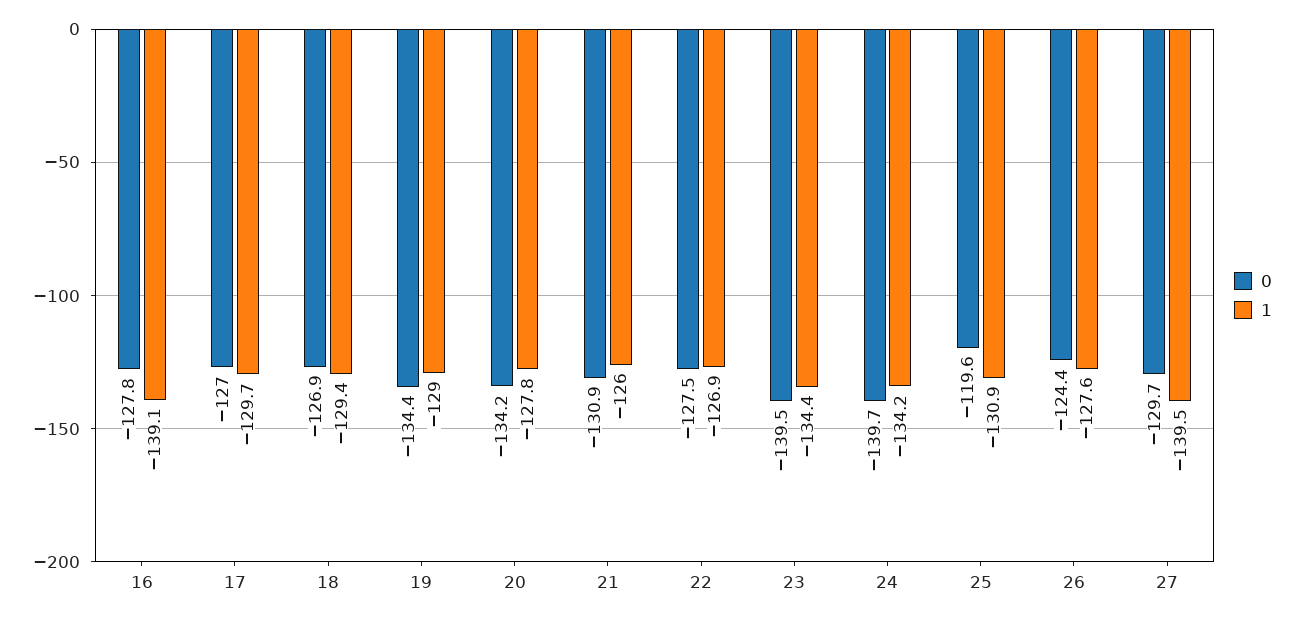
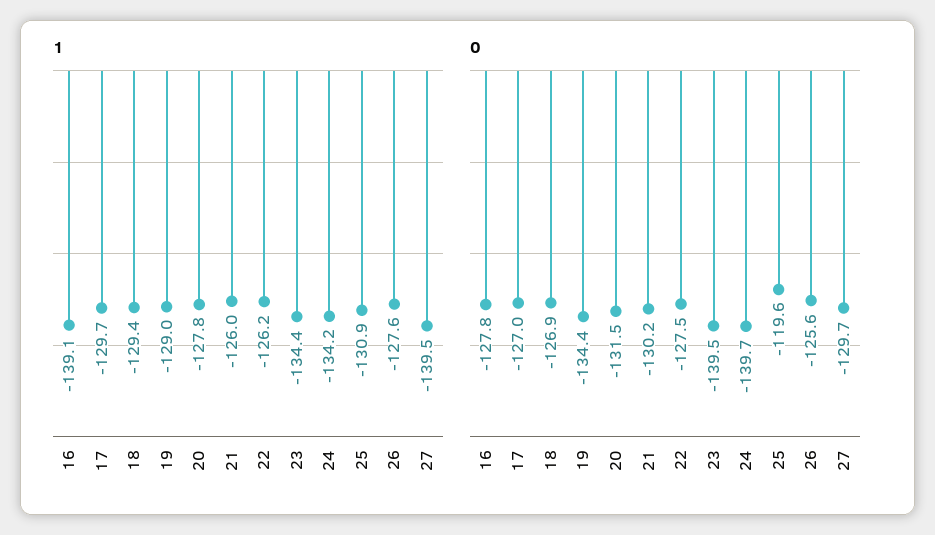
  {
    "0": {
      "16": -127.8,
      "17": -127,
      "18": -126.9,
      "19": -134.4,
-     "20": -134.2,
+     "20": -131.5,
-     "21": -130.9,
+     "21": -130.2,
      "22": -127.5,
      "23": -139.5,
      "24": -139.7,
      "25": -119.6,
-     "26": -124.4,
+     "26": -125.6,
      "27": -129.7
    },
    "1": {
      "16": -139.1,
      "17": -129.7,
      "18": -129.4,
      "19": -129,
      "20": -127.8,
      "21": -126,
-     "22": -126.9,
+     "22": -126.2,
      "23": -134.4,
      "24": -134.2,
      "25": -130.9,
      "26": -127.6,
      "27": -139.5
    }
  }

